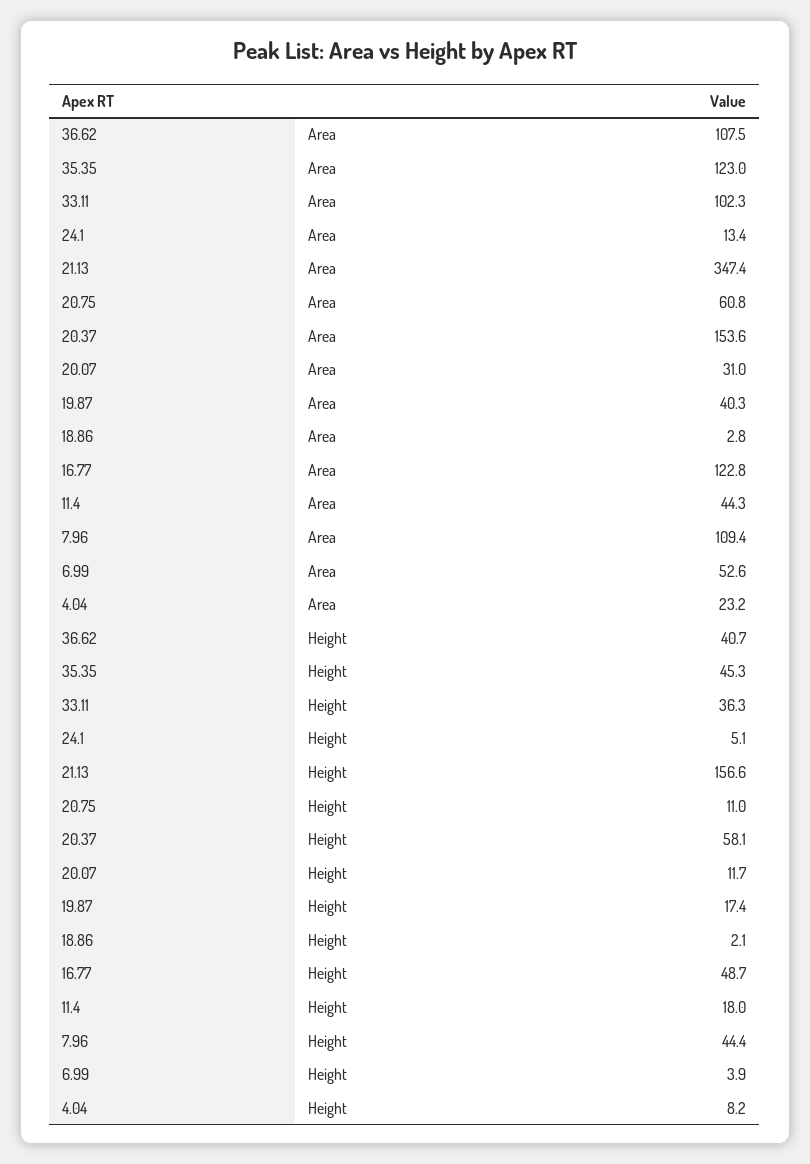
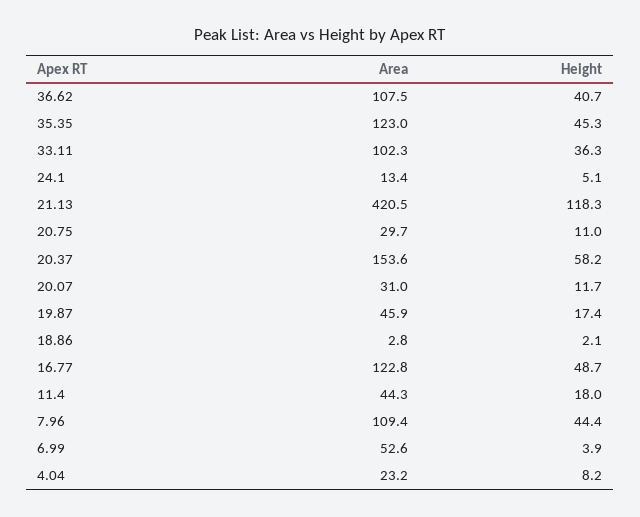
  {
    "36.62": {
      "Area": 107.5,
      "Height": 40.7
    },
    "35.35": {
      "Area": 123,
      "Height": 45.3
    },
    "33.11": {
      "Area": 102.3,
      "Height": 36.3
    },
    "24.1": {
      "Area": 13.4,
      "Height": 5.1
    },
    "21.13": {
-     "Area": 347.4,
+     "Area": 420.5,
-     "Height": 156.6
+     "Height": 118.3
    },
    "20.75": {
-     "Area": 60.8,
+     "Area": 29.7,
      "Height": 11
    },
    "20.37": {
      "Area": 153.6,
-     "Height": 58.1
+     "Height": 58.2
    },
    "20.07": {
      "Area": 31,
      "Height": 11.7
    },
    "19.87": {
-     "Area": 40.3,
+     "Area": 45.9,
      "Height": 17.4
    },
    "18.86": {
      "Area": 2.8,
      "Height": 2.1
    },
    "16.77": {
      "Area": 122.8,
      "Height": 48.7
    },
    "11.4": {
      "Area": 44.3,
      "Height": 18
    },
    "7.96": {
      "Area": 109.4,
      "Height": 44.4
    },
    "6.99": {
      "Area": 52.6,
      "Height": 3.9
    },
    "4.04": {
      "Area": 23.2,
      "Height": 8.2
    }
  }

